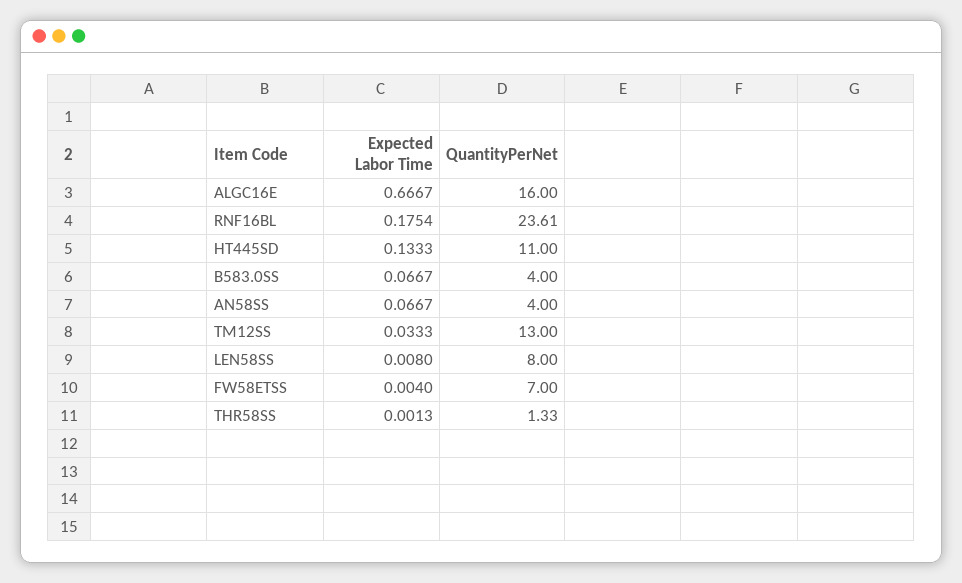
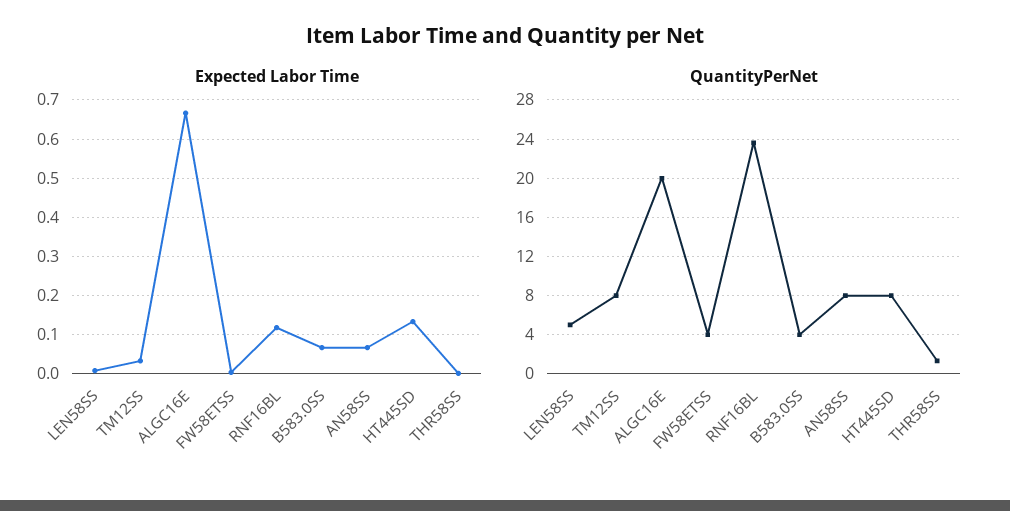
  {
    "Expected Labor Time": {
      "ALGC16E": 0.6667,
-     "RNF16BL": 0.1754,
+     "RNF16BL": 0.12,
      "HT445SD": 0.1333,
      "B583.0SS": 0.0667,
      "AN58SS": 0.0667,
      "TM12SS": 0.0333,
      "LEN58SS": 0.008,
      "FW58ETSS": 0.004,
      "THR58SS": 0.0013
    },
    "QuantityPerNet": {
-     "ALGC16E": 16,
+     "ALGC16E": 20,
      "RNF16BL": 23.61,
-     "HT445SD": 11,
+     "HT445SD": 8,
      "B583.0SS": 4,
-     "AN58SS": 4,
+     "AN58SS": 8,
-     "TM12SS": 13,
+     "TM12SS": 8,
-     "LEN58SS": 8,
+     "LEN58SS": 5,
-     "FW58ETSS": 7,
+     "FW58ETSS": 4,
      "THR58SS": 1.33
    }
  }

